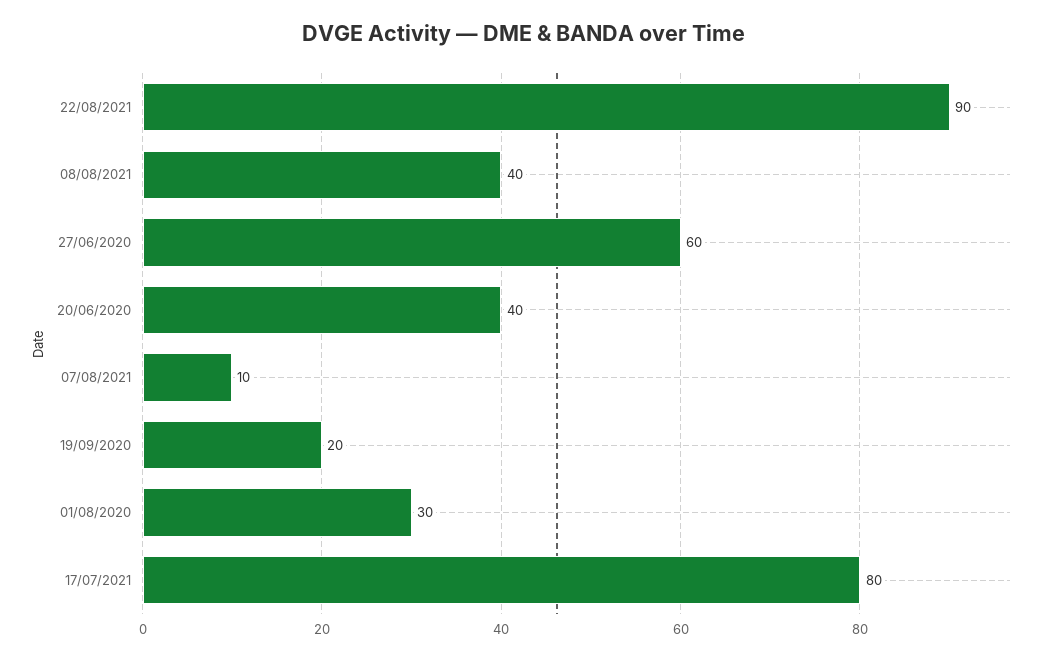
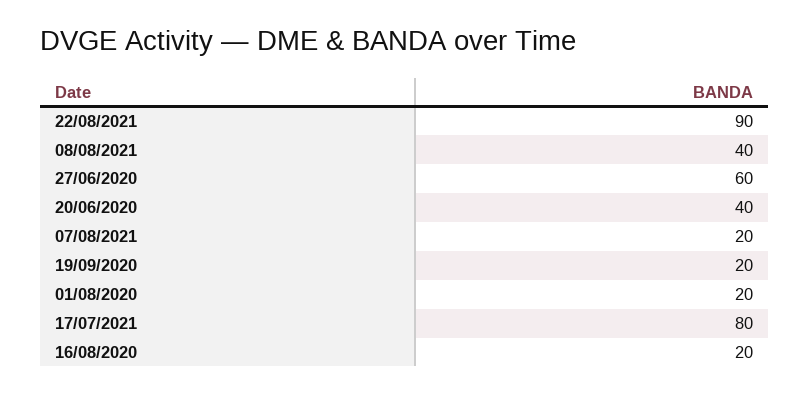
  {
    "22/08/2021": 90,
    "08/08/2021": 40,
    "27/06/2020": 60,
    "20/06/2020": 40,
-   "07/08/2021": 10,
+   "07/08/2021": 20,
    "19/09/2020": 20,
-   "01/08/2020": 30,
+   "01/08/2020": 20,
-   "17/07/2021": 80
+   "17/07/2021": 80,
+   "16/08/2020": 20
  }

